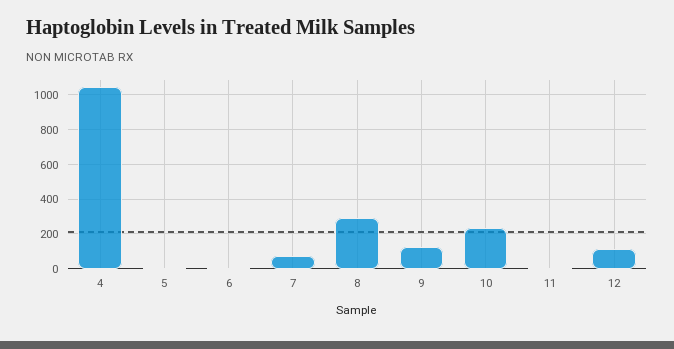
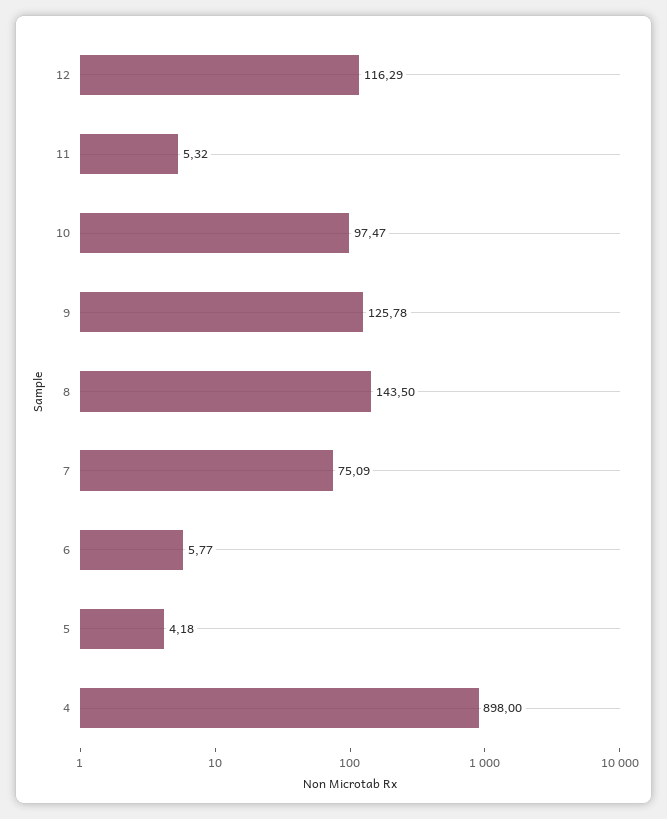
  {
-   "4": 1050,
+   "4": 898,
    "5": 4.18,
    "6": 5.77,
    "7": 75.09,
-   "8": 300,
+   "8": 143.5,
    "9": 125.78,
-   "10": 250,
+   "10": 97.47,
    "11": 5.32,
    "12": 116.29
  }

